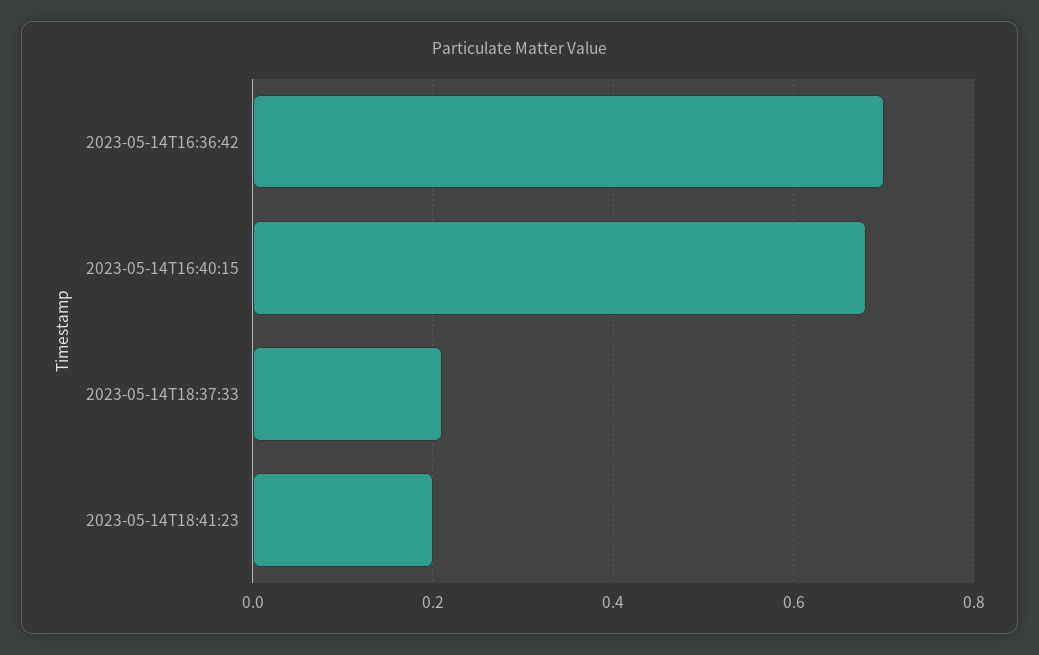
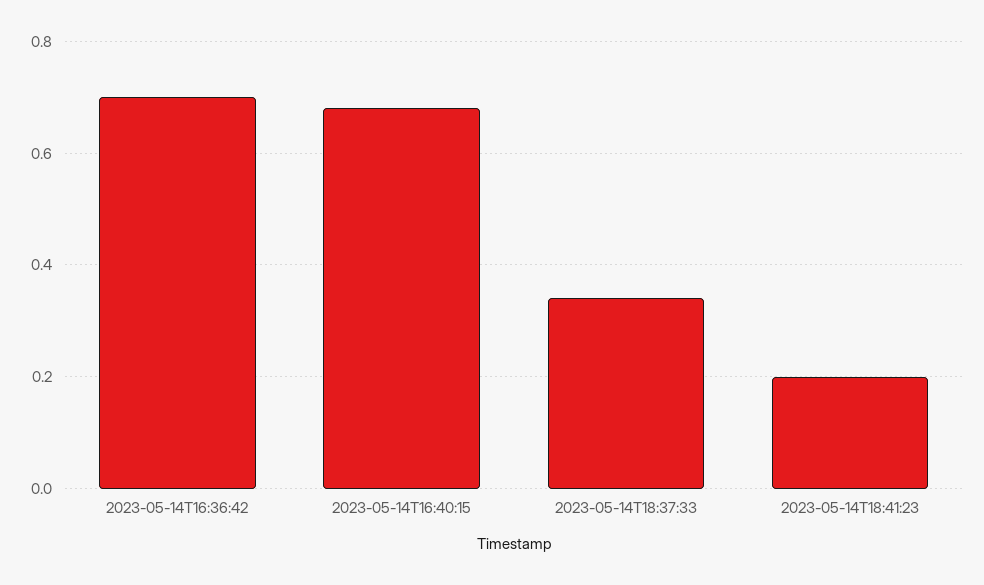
  {
    "2023-05-14T16:36:42": 0.7,
    "2023-05-14T16:40:15": 0.7,
-   "2023-05-14T18:37:33": 0.2,
+   "2023-05-14T18:37:33": 0.35,
    "2023-05-14T18:41:23": 0.2
  }

